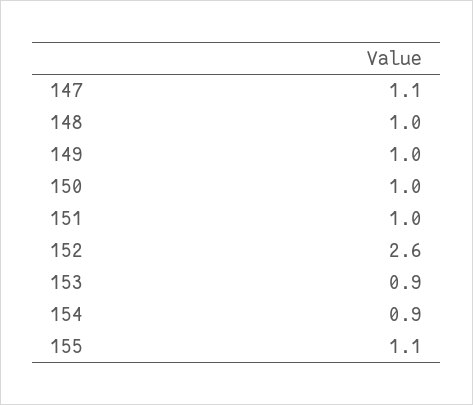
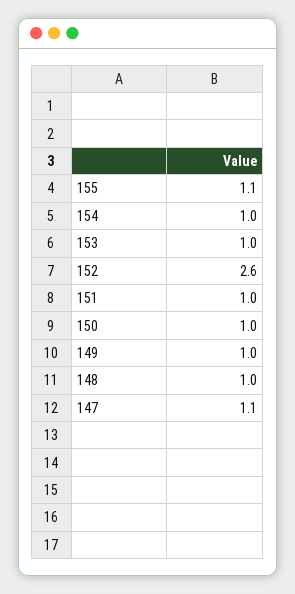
  {
    "147": 1.1,
    "148": 1,
    "149": 1,
    "150": 1,
    "151": 1,
    "152": 2.6,
-   "153": 0.9,
+   "153": 1,
-   "154": 0.9,
+   "154": 1,
    "155": 1.1
  }

